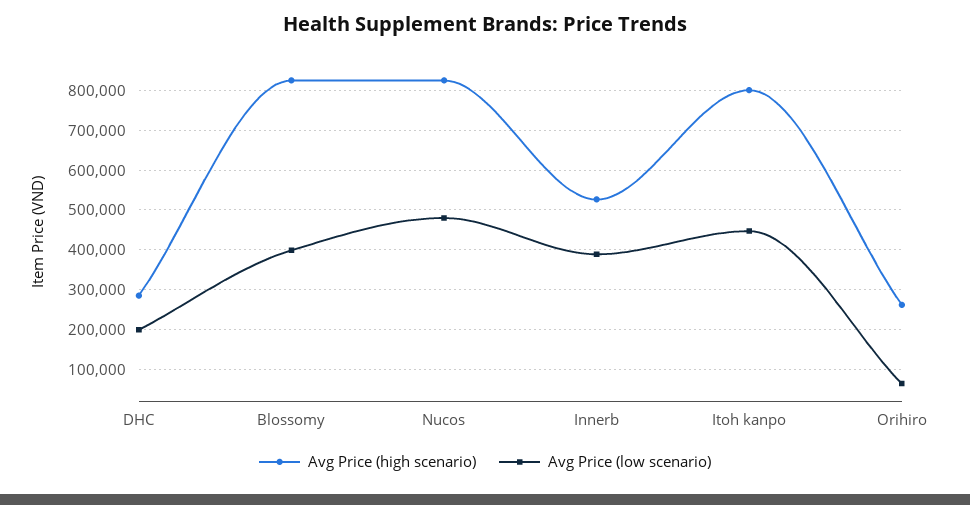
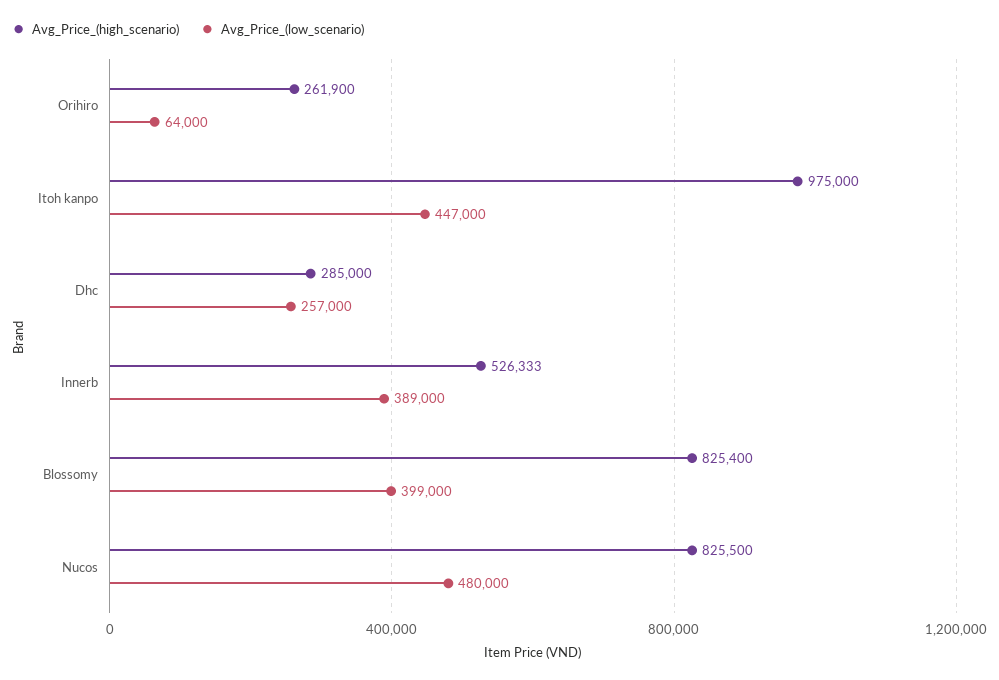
  {
    "Avg Price (high scenario)": {
      "DHC": 285000,
      "Blossomy": 825400,
      "Nucos": 825500,
      "Innerb": 526333,
-     "Itoh kanpo": 800000,
+     "Itoh kanpo": 975000,
      "Orihiro": 261900
    },
    "Avg Price (low scenario)": {
-     "DHC": 200000,
+     "DHC": 257000,
      "Blossomy": 399000,
      "Nucos": 480000,
      "Innerb": 389000,
      "Itoh kanpo": 447000,
      "Orihiro": 64000
    }
  }

